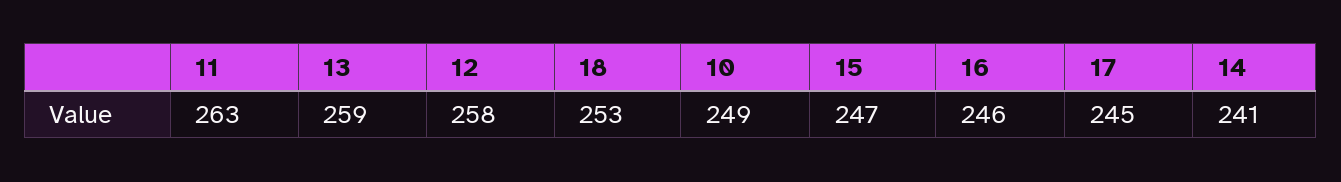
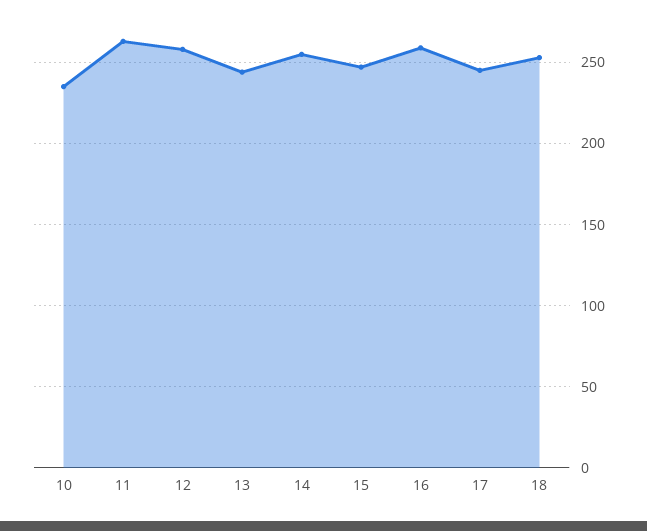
  {
    "11": 263,
-   "13": 259,
+   "13": 245,
    "12": 258,
    "18": 253,
-   "10": 249,
+   "10": 235,
    "15": 247,
-   "16": 246,
+   "16": 260,
    "17": 245,
-   "14": 241
+   "14": 255
  }

